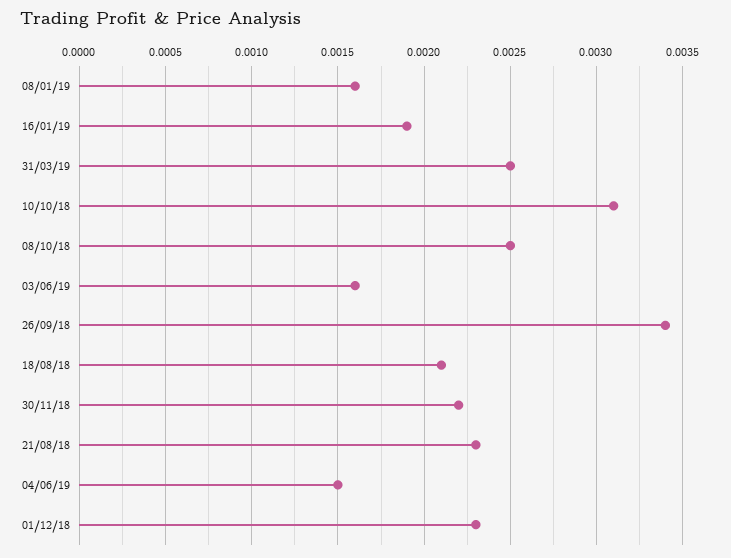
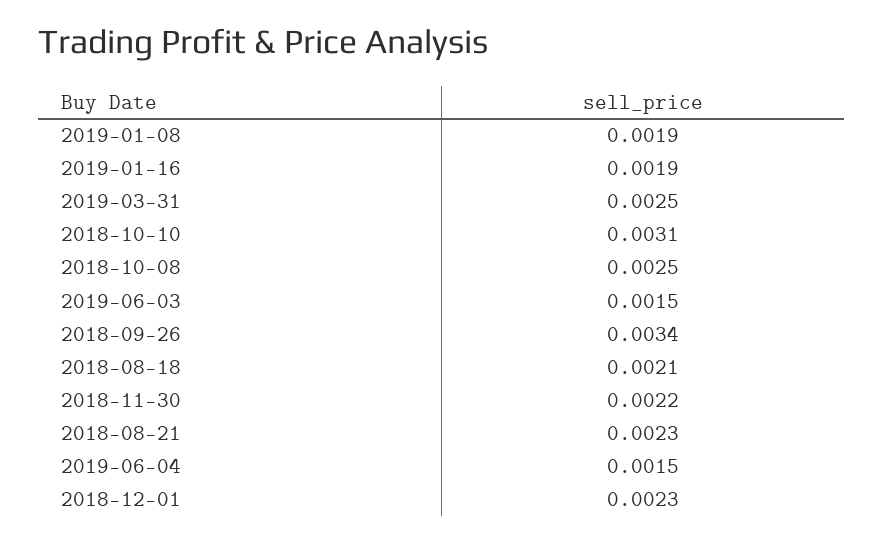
  {
-   "08/01/19": 0.0016,
+   "08/01/19": 0.0019,
    "16/01/19": 0.0019,
    "31/03/19": 0.0025,
    "10/10/18": 0.0031,
    "08/10/18": 0.0025,
-   "03/06/19": 0.0016,
+   "03/06/19": 0.0015,
    "26/09/18": 0.0034,
    "18/08/18": 0.0021,
    "30/11/18": 0.0022,
    "21/08/18": 0.0023,
    "04/06/19": 0.0015,
    "01/12/18": 0.0023
  }

